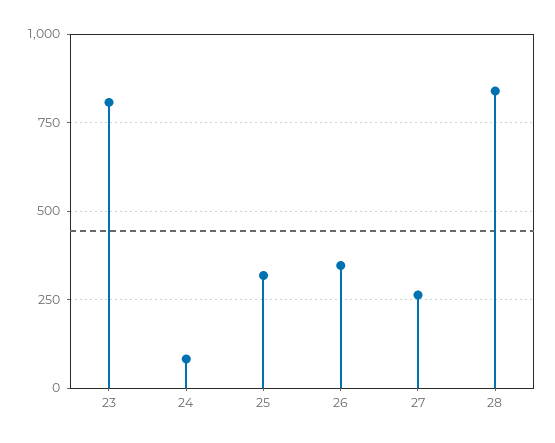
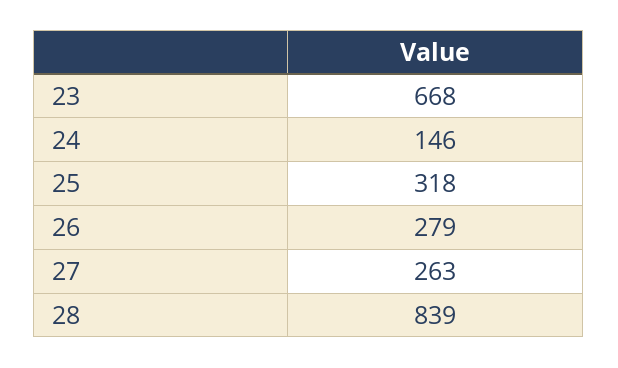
  {
-   "23": 800,
+   "23": 668,
-   "24": 75,
+   "24": 146,
    "25": 318,
-   "26": 350,
+   "26": 279,
    "27": 263,
    "28": 839
  }

